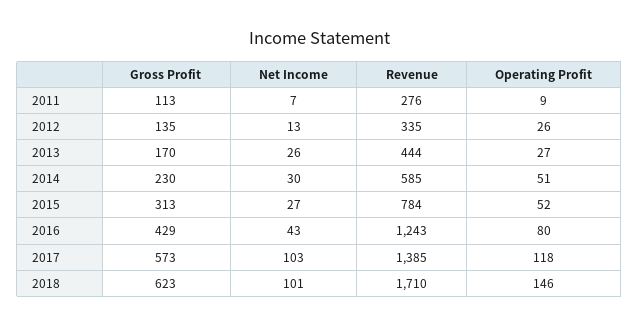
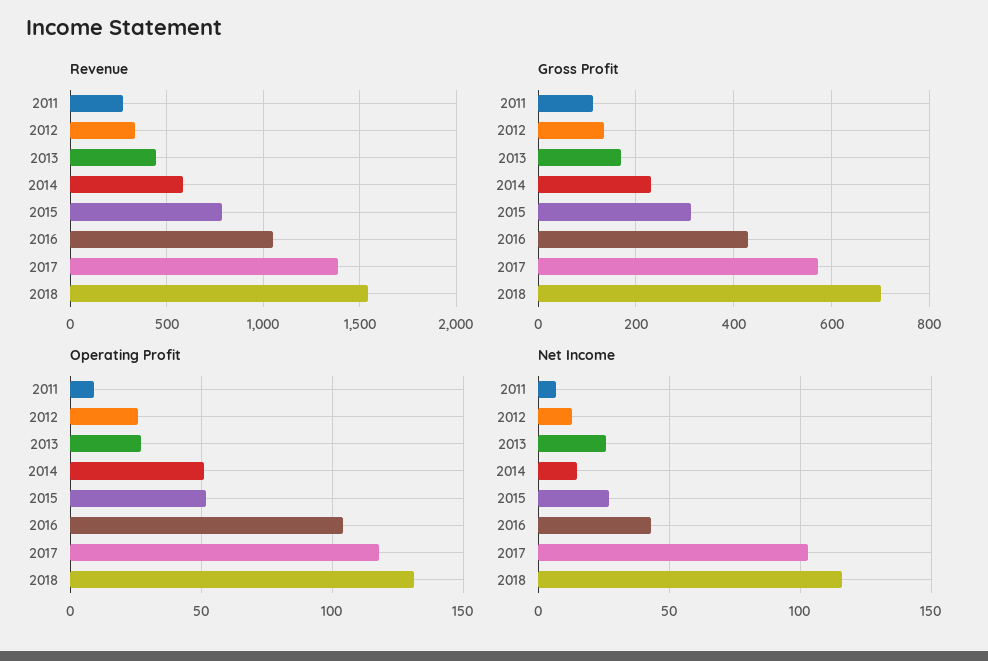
  {
    "Gross Profit": {
      "2011": 113,
      "2012": 135,
      "2013": 170,
      "2014": 230,
      "2015": 313,
      "2016": 429,
      "2017": 573,
-     "2018": 623
+     "2018": 700
    },
    "Net Income": {
      "2011": 7,
      "2012": 13,
      "2013": 26,
-     "2014": 30,
+     "2014": 15,
      "2015": 27,
      "2016": 43,
      "2017": 103,
-     "2018": 101
+     "2018": 115
    },
    "Revenue": {
      "2011": 276,
      "2012": 335,
      "2013": 444,
      "2014": 585,
      "2015": 784,
-     "2016": 1243,
+     "2016": 1050,
      "2017": 1385,
-     "2018": 1710
+     "2018": 1550
    },
    "Operating Profit": {
      "2011": 9,
      "2012": 26,
      "2013": 27,
      "2014": 51,
      "2015": 52,
-     "2016": 80,
+     "2016": 105,
      "2017": 118,
-     "2018": 146
+     "2018": 130
    }
  }

